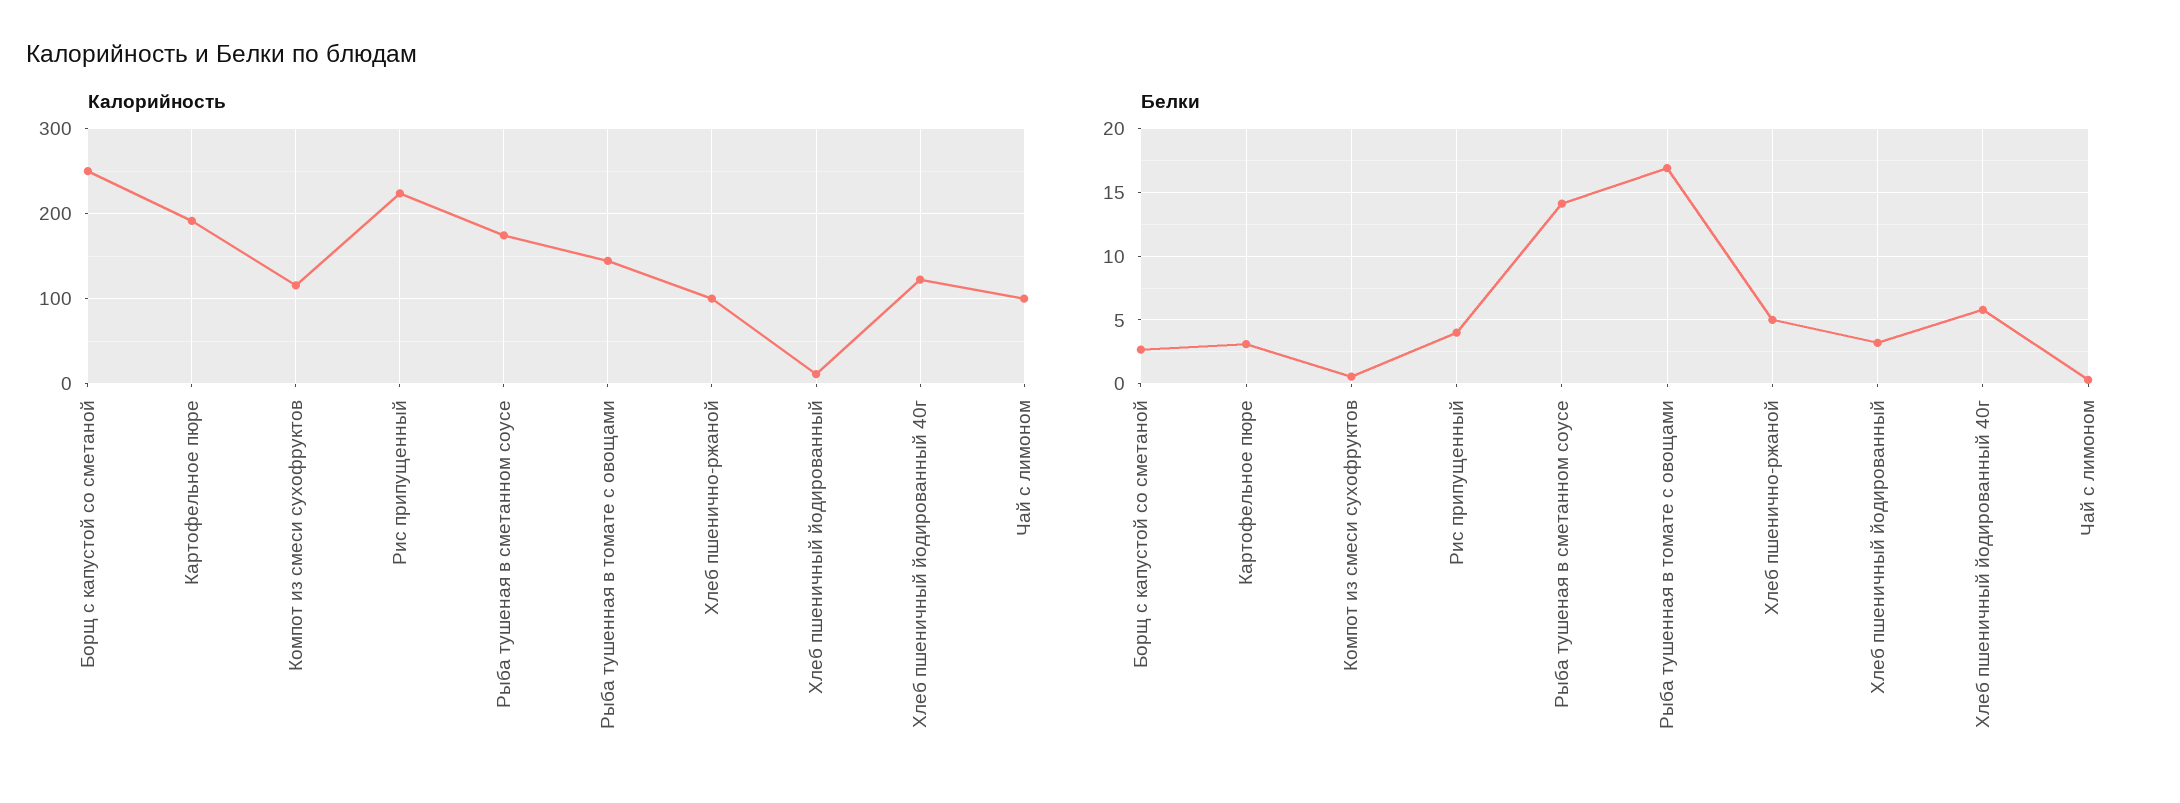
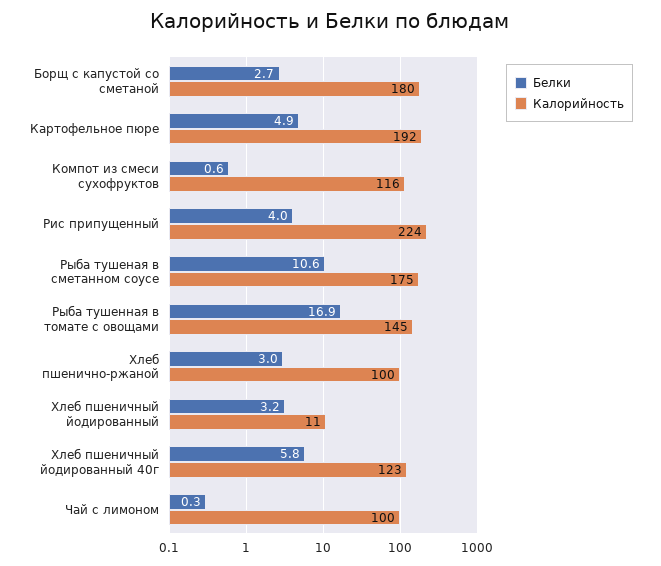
  {
    "Калорийность": {
-     "Борщ с капустой со сметаной": 250,
+     "Борщ с капустой со сметаной": 180,
      "Картофельное пюре": 192,
      "Компот из смеси сухофруктов": 116,
      "Рис припущенный": 224,
      "Рыба тушеная в сметанном соусе": 175,
      "Рыба тушенная в томате с овощами": 145,
      "Хлеб пшенично-ржаной": 100,
      "Хлеб пшеничный йодированный": 11,
      "Хлеб пшеничный йодированный 40г": 123,
      "Чай с лимоном": 100
    },
    "Белки": {
      "Борщ с капустой со сметаной": 2.7,
-     "Картофельное пюре": 3,
+     "Картофельное пюре": 4.9,
      "Компот из смеси сухофруктов": 0.6,
      "Рис припущенный": 4,
-     "Рыба тушеная в сметанном соусе": 14,
+     "Рыба тушеная в сметанном соусе": 10.6,
      "Рыба тушенная в томате с овощами": 16.9,
-     "Хлеб пшенично-ржаной": 5,
+     "Хлеб пшенично-ржаной": 3,
      "Хлеб пшеничный йодированный": 3.2,
      "Хлеб пшеничный йодированный 40г": 5.8,
      "Чай с лимоном": 0.3
    }
  }

